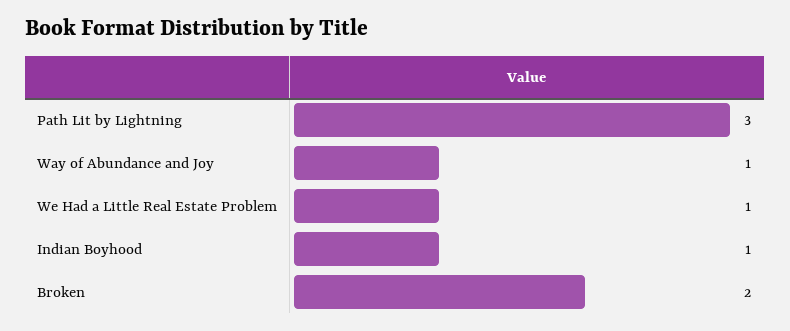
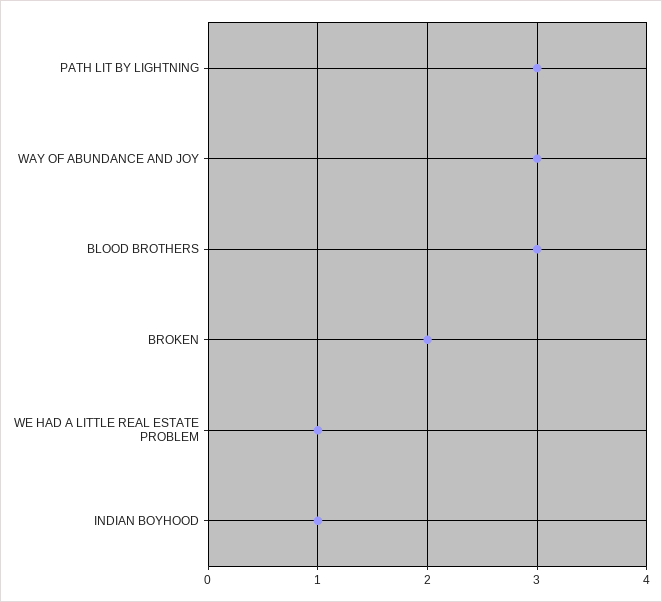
  {
    "Path Lit by Lightning": 3,
-   "Way of Abundance and Joy": 1,
+   "Way of Abundance and Joy": 3,
    "We Had a Little Real Estate Problem": 1,
    "Indian Boyhood": 1,
-   "Broken": 2
+   "Broken": 2,
+   "BLOOD BROTHERS": 3
  }

